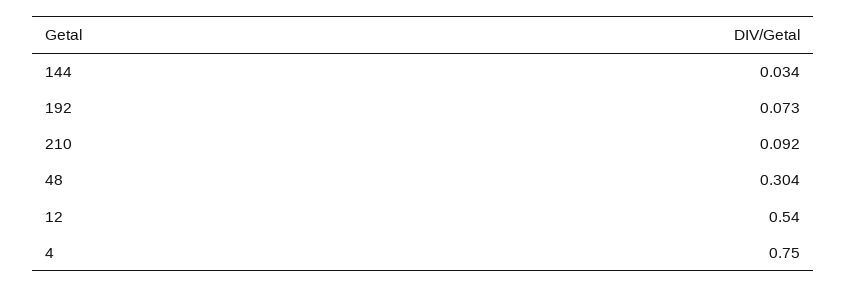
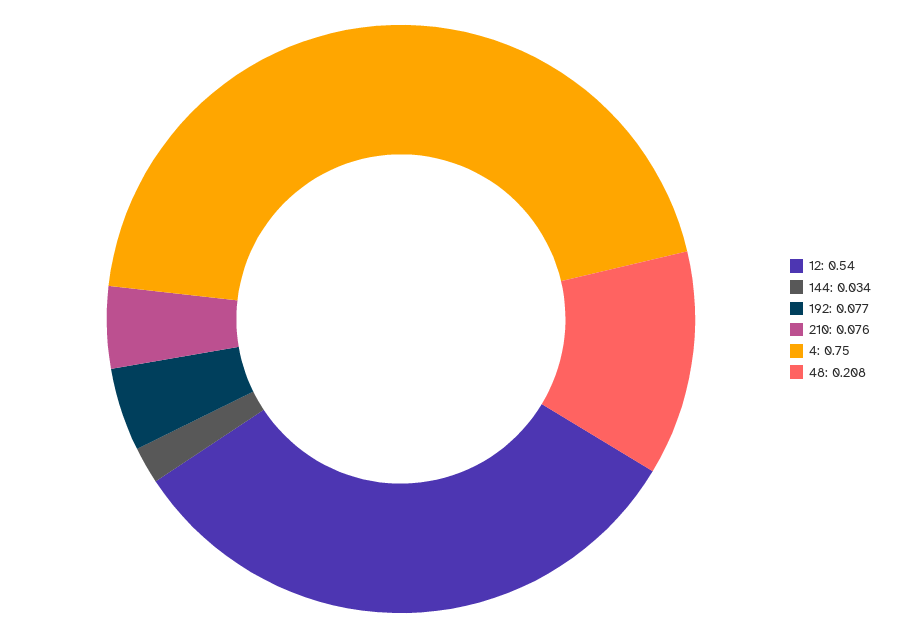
  {
    "144": 0.034,
-   "192": 0.073,
+   "192": 0.077,
-   "210": 0.092,
+   "210": 0.076,
-   "48": 0.304,
+   "48": 0.208,
    "12": 0.54,
    "4": 0.75
  }

